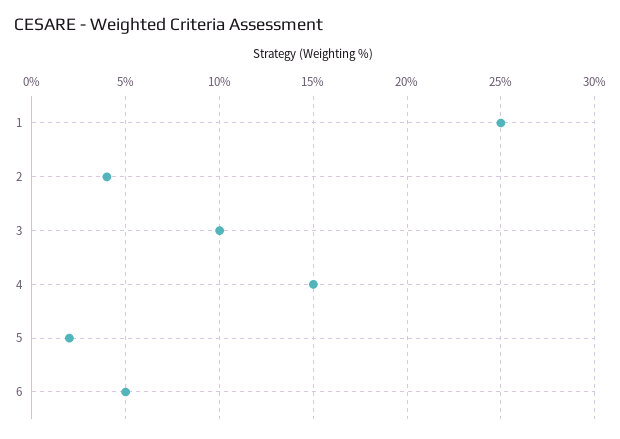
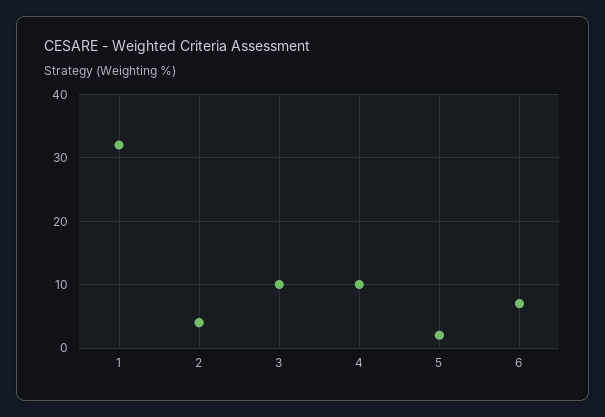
  {
-   "1": 25,
+   "1": 32,
    "2": 4,
    "3": 10,
-   "4": 15,
+   "4": 10,
    "5": 2,
-   "6": 5
+   "6": 7
  }

